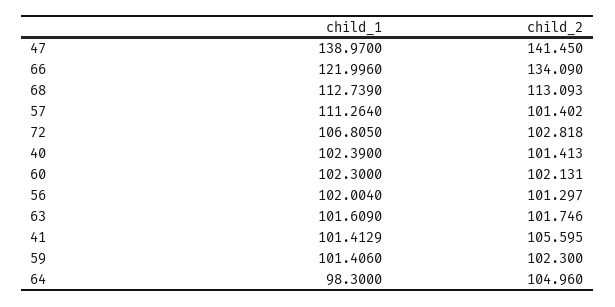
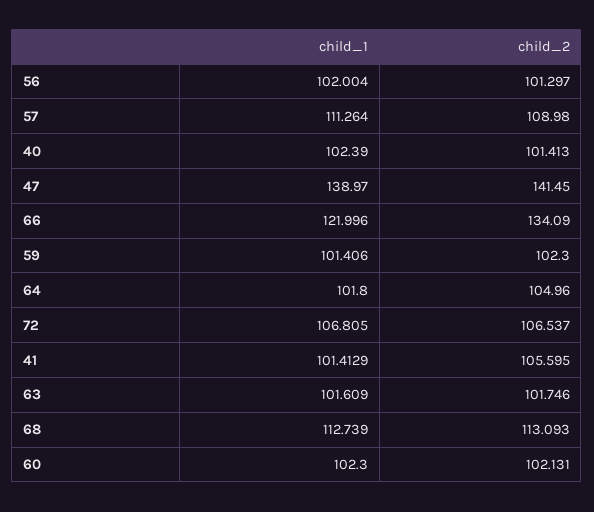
  {
    "child_1": {
      "47": 138.97,
      "66": 121.996,
      "68": 112.739,
      "57": 111.264,
      "72": 106.805,
      "40": 102.39,
      "60": 102.3,
      "56": 102.004,
      "63": 101.609,
      "41": 101.4129,
      "59": 101.406,
-     "64": 98.3
+     "64": 101.8
    },
    "child_2": {
      "47": 141.45,
      "66": 134.09,
      "68": 113.093,
-     "57": 101.402,
+     "57": 108.98,
-     "72": 102.818,
+     "72": 106.537,
      "40": 101.413,
      "60": 102.131,
      "56": 101.297,
      "63": 101.746,
      "41": 105.595,
      "59": 102.3,
      "64": 104.96
    }
  }

